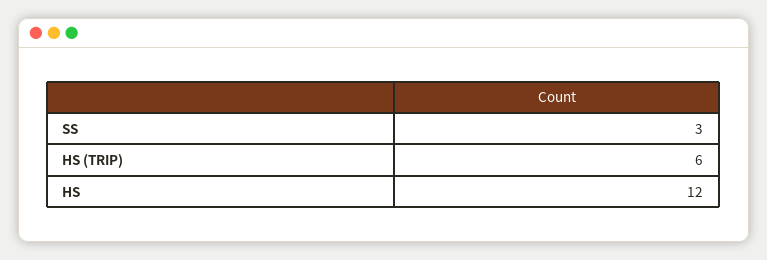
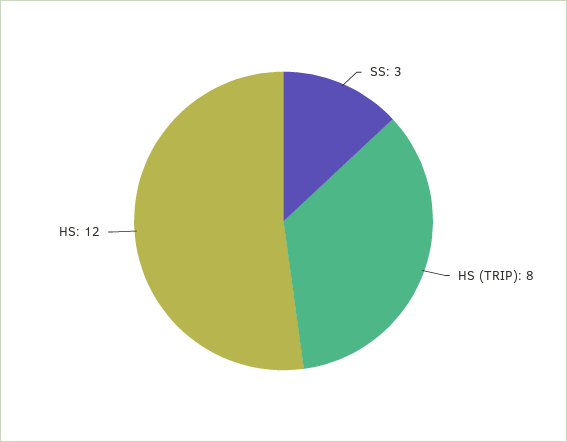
  {
    "SS": 3,
-   "HS (TRIP)": 6,
+   "HS (TRIP)": 8,
    "HS": 12
  }

